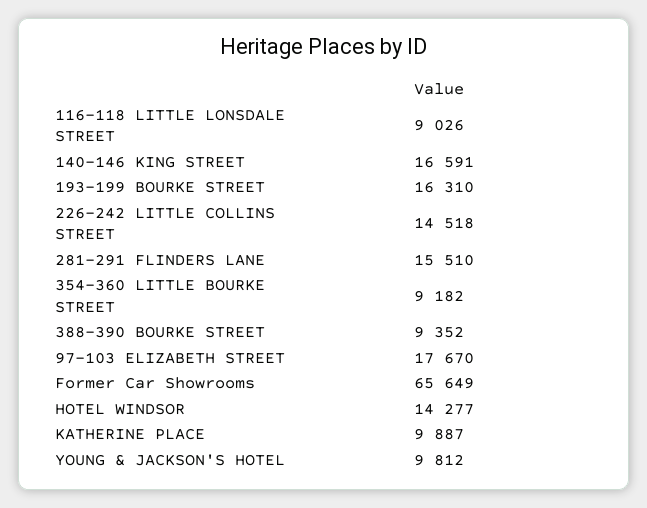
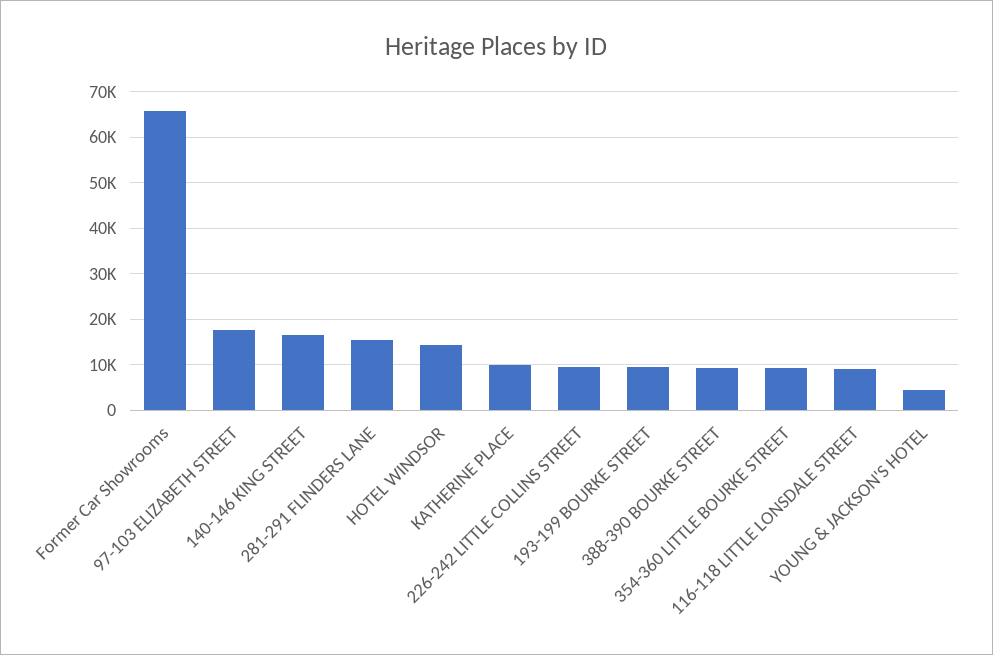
  {
    "116-118 LITTLE LONSDALE STREET": 9026,
    "140-146 KING STREET": 16591,
-   "193-199 BOURKE STREET": 16310,
+   "193-199 BOURKE STREET": 10000,
-   "226-242 LITTLE COLLINS STREET": 14518,
+   "226-242 LITTLE COLLINS STREET": 10000,
    "281-291 FLINDERS LANE": 15510,
    "354-360 LITTLE BOURKE STREET": 9182,
    "388-390 BOURKE STREET": 9352,
    "97-103 ELIZABETH STREET": 17670,
    "Former Car Showrooms": 65649,
    "HOTEL WINDSOR": 14277,
    "KATHERINE PLACE": 9887,
-   "YOUNG & JACKSON'S HOTEL": 9812
+   "YOUNG & JACKSON'S HOTEL": 4000
  }

